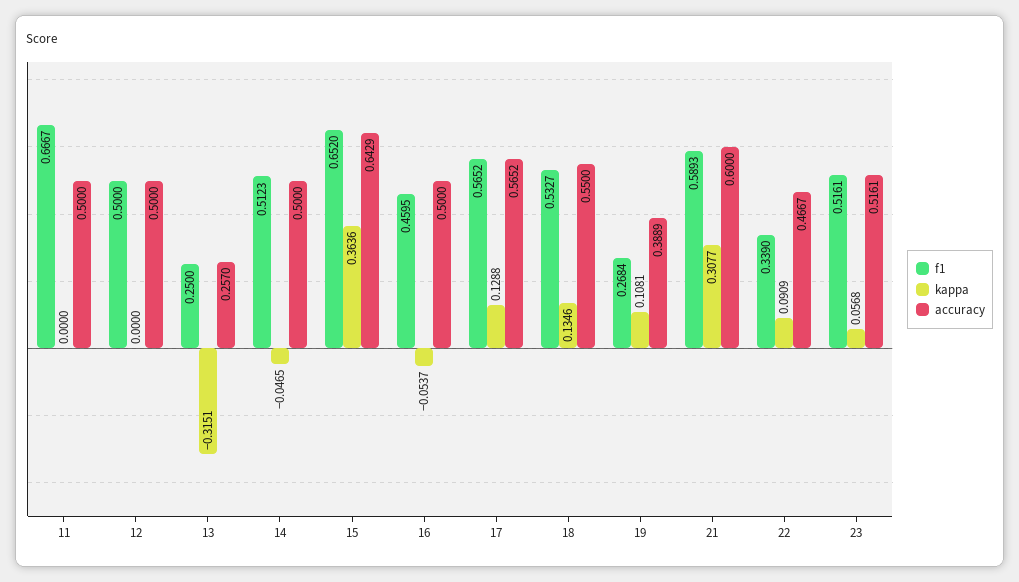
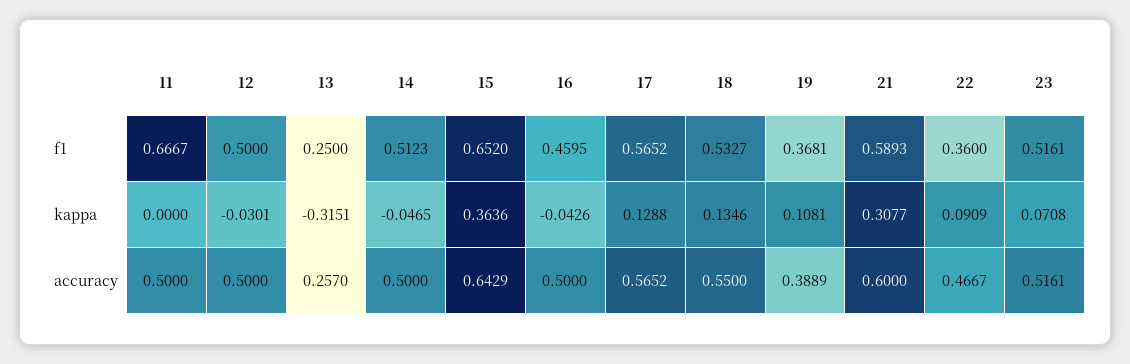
  {
    "f1": {
      "11": 0.6667,
      "12": 0.5,
      "13": 0.25,
      "14": 0.5123,
      "15": 0.652,
      "16": 0.4595,
      "17": 0.5652,
      "18": 0.5327,
-     "19": 0.2684,
+     "19": 0.3681,
      "21": 0.5893,
-     "22": 0.339,
+     "22": 0.36,
      "23": 0.5161
    },
    "kappa": {
      "11": 0,
-     "12": 0,
+     "12": -0.0301,
      "13": -0.3151,
      "14": -0.0465,
      "15": 0.3636,
-     "16": -0.0537,
+     "16": -0.0426,
      "17": 0.1288,
      "18": 0.1346,
      "19": 0.1081,
      "21": 0.3077,
      "22": 0.0909,
-     "23": 0.0568
+     "23": 0.0708
    },
    "accuracy": {
      "11": 0.5,
      "12": 0.5,
      "13": 0.257,
      "14": 0.5,
      "15": 0.6429,
      "16": 0.5,
      "17": 0.5652,
      "18": 0.55,
      "19": 0.3889,
      "21": 0.6,
      "22": 0.4667,
      "23": 0.5161
    }
  }

